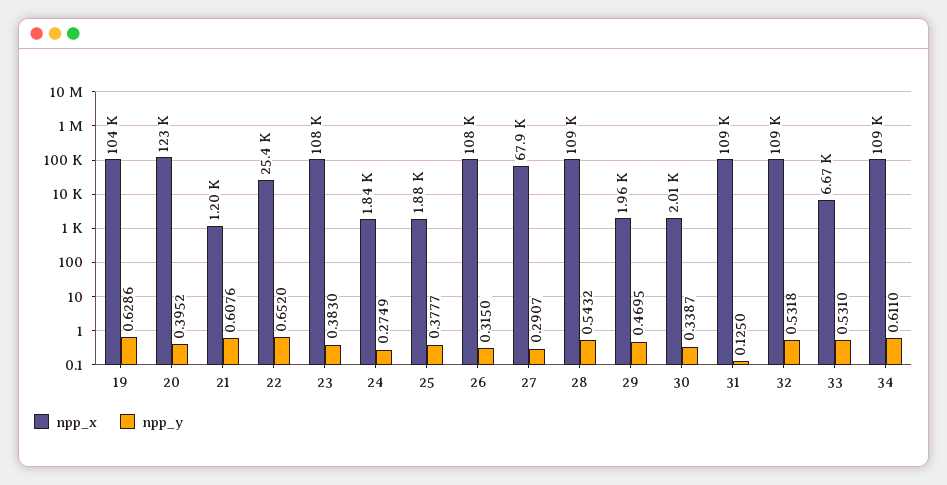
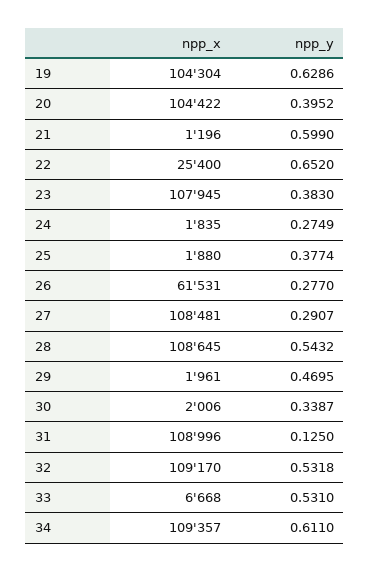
  {
    "npp_x": {
      "19": 104304,
-     "20": 123000,
+     "20": 104422,
      "21": 1196,
      "22": 25400,
      "23": 107945,
      "24": 1835,
      "25": 1880,
-     "26": 108000,
+     "26": 61531,
-     "27": 67900,
+     "27": 108481,
      "28": 108645,
      "29": 1961,
      "30": 2006,
      "31": 108996,
      "32": 109170,
      "33": 6668,
      "34": 109357
    },
    "npp_y": {
      "19": 0.6286,
      "20": 0.3952,
-     "21": 0.6076,
+     "21": 0.599,
      "22": 0.652,
      "23": 0.383,
      "24": 0.2749,
-     "25": 0.3777,
+     "25": 0.3774,
-     "26": 0.315,
+     "26": 0.277,
      "27": 0.2907,
      "28": 0.5432,
      "29": 0.4695,
      "30": 0.3387,
      "31": 0.125,
      "32": 0.5318,
      "33": 0.531,
      "34": 0.611
    }
  }

